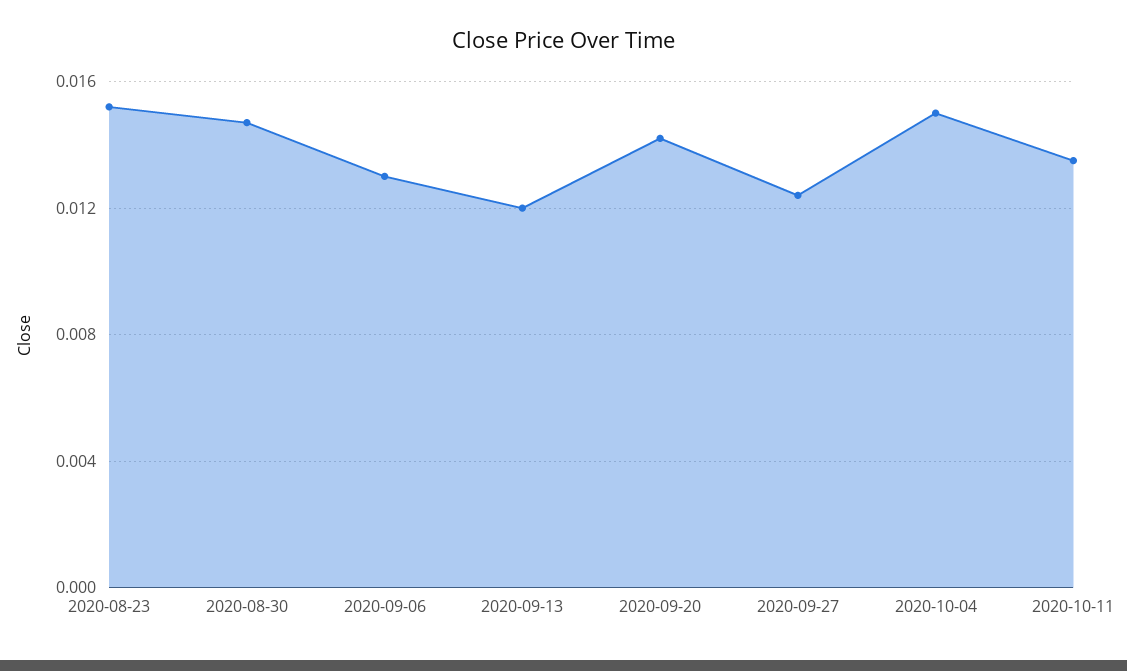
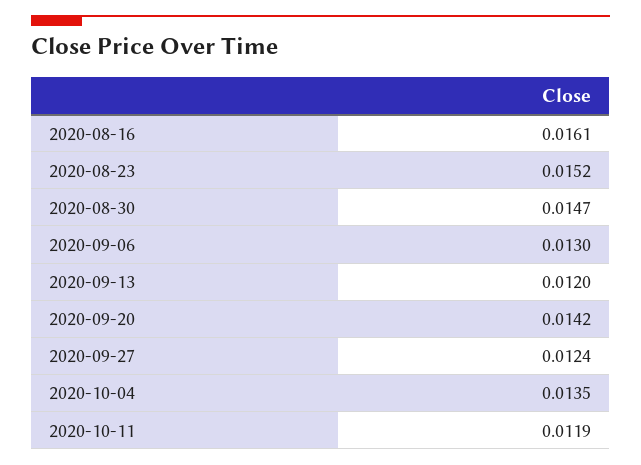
  {
    "2020-08-23": 0.0152,
    "2020-08-30": 0.0147,
    "2020-09-06": 0.013,
    "2020-09-13": 0.012,
    "2020-09-20": 0.0142,
    "2020-09-27": 0.0124,
-   "2020-10-04": 0.015,
+   "2020-10-04": 0.0135,
-   "2020-10-11": 0.0135
+   "2020-10-11": 0.0119,
+   "2020-08-16": 0.0161
  }

